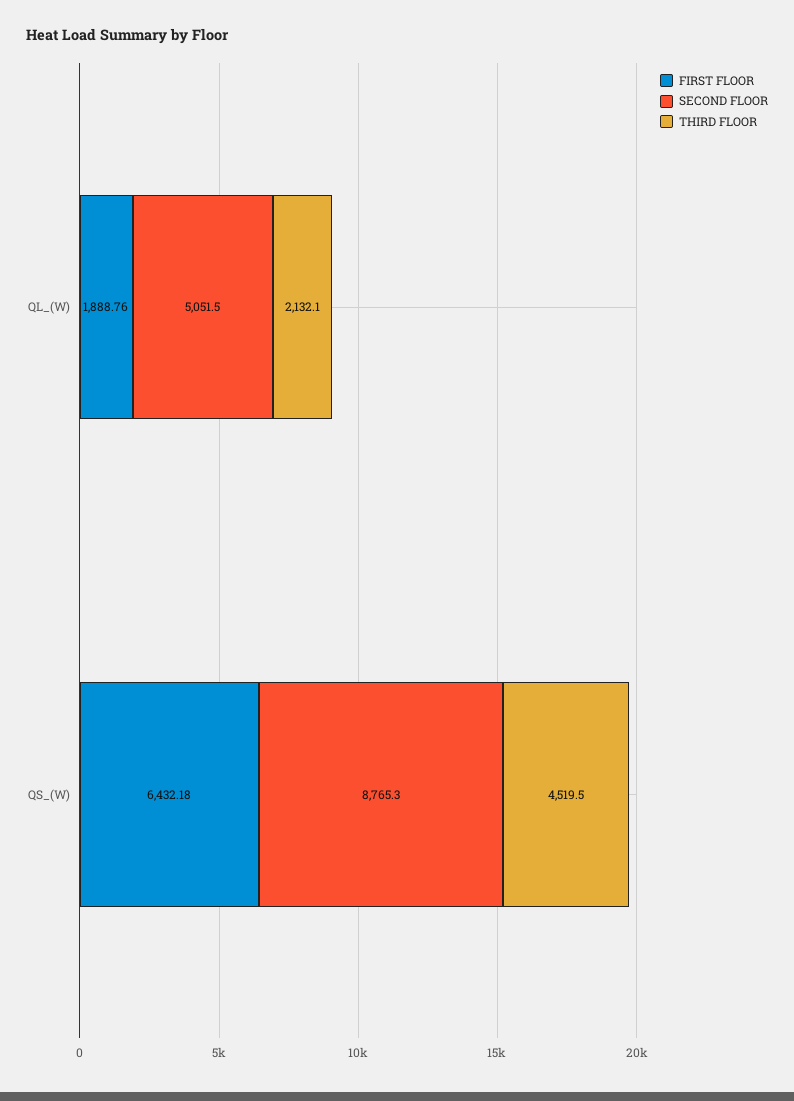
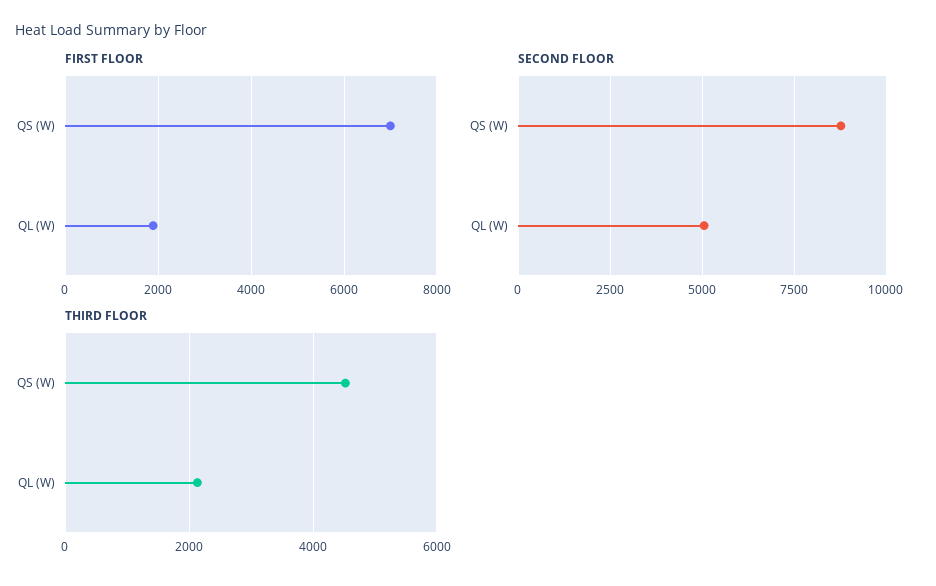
  {
    "FIRST FLOOR": {
      "QL_(W)": 1888.76,
-     "QS_(W)": 6432.18
+     "QS_(W)": 7000
    },
    "SECOND FLOOR": {
      "QL_(W)": 5051.5,
      "QS_(W)": 8765.3
    },
    "THIRD FLOOR": {
      "QL_(W)": 2132.1,
      "QS_(W)": 4519.5
    }
  }

